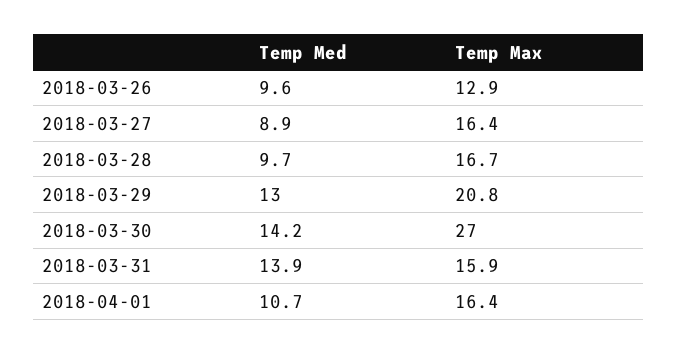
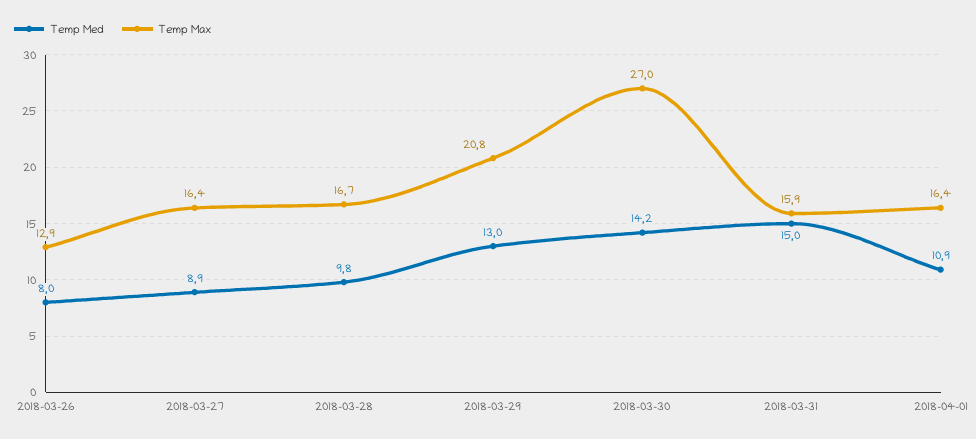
  {
    "Temp Med": {
-     "2018-03-26": 9.6,
+     "2018-03-26": 8,
      "2018-03-27": 8.9,
-     "2018-03-28": 9.7,
+     "2018-03-28": 9.8,
      "2018-03-29": 13,
      "2018-03-30": 14.2,
-     "2018-03-31": 13.9,
+     "2018-03-31": 15,
-     "2018-04-01": 10.7
+     "2018-04-01": 10.9
    },
    "Temp Max": {
      "2018-03-26": 12.9,
      "2018-03-27": 16.4,
      "2018-03-28": 16.7,
      "2018-03-29": 20.8,
      "2018-03-30": 27,
      "2018-03-31": 15.9,
      "2018-04-01": 16.4
    }
  }

